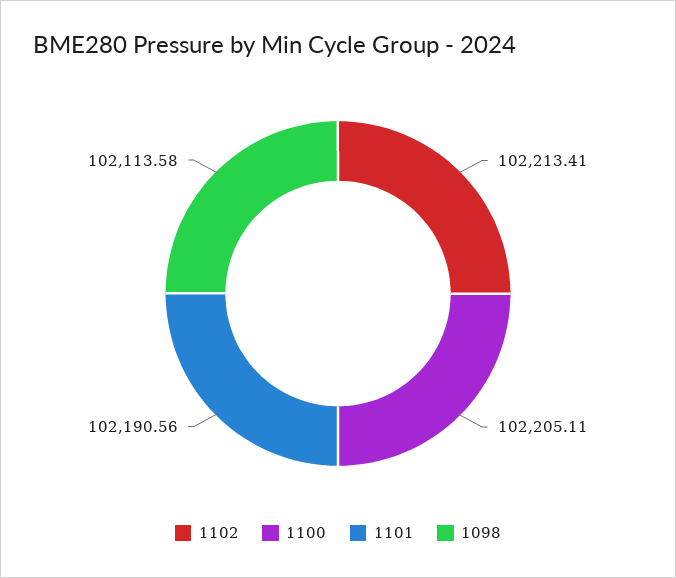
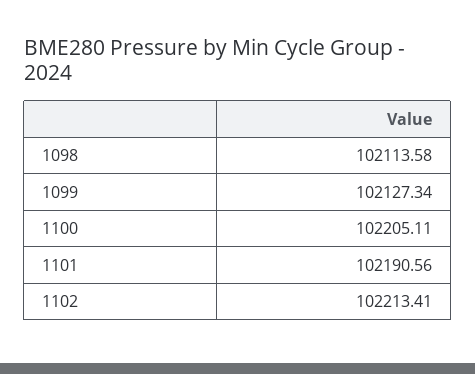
  {
    "1102": 102213.41,
    "1100": 102205.11,
    "1101": 102190.56,
-   "1098": 102113.58
+   "1098": 102113.58,
+   "1099": 102127.34
  }

